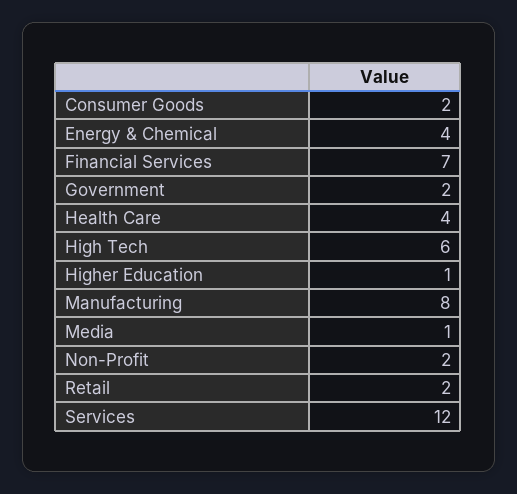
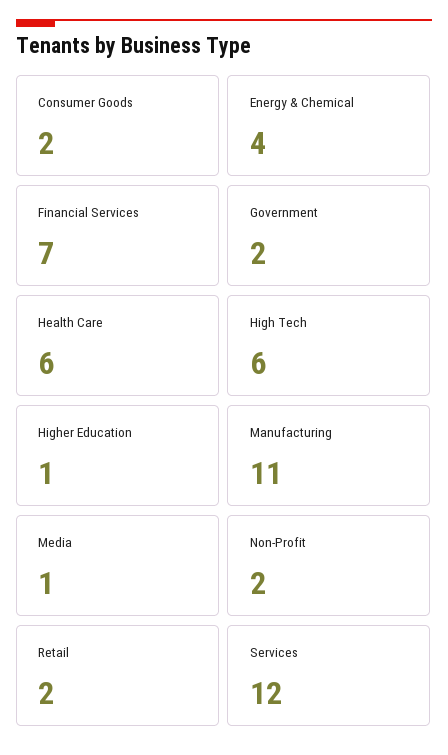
  {
    "Consumer Goods": 2,
    "Energy & Chemical": 4,
    "Financial Services": 7,
    "Government": 2,
-   "Health Care": 4,
+   "Health Care": 6,
    "High Tech": 6,
    "Higher Education": 1,
-   "Manufacturing": 8,
+   "Manufacturing": 11,
    "Media": 1,
    "Non-Profit": 2,
    "Retail": 2,
    "Services": 12
  }

